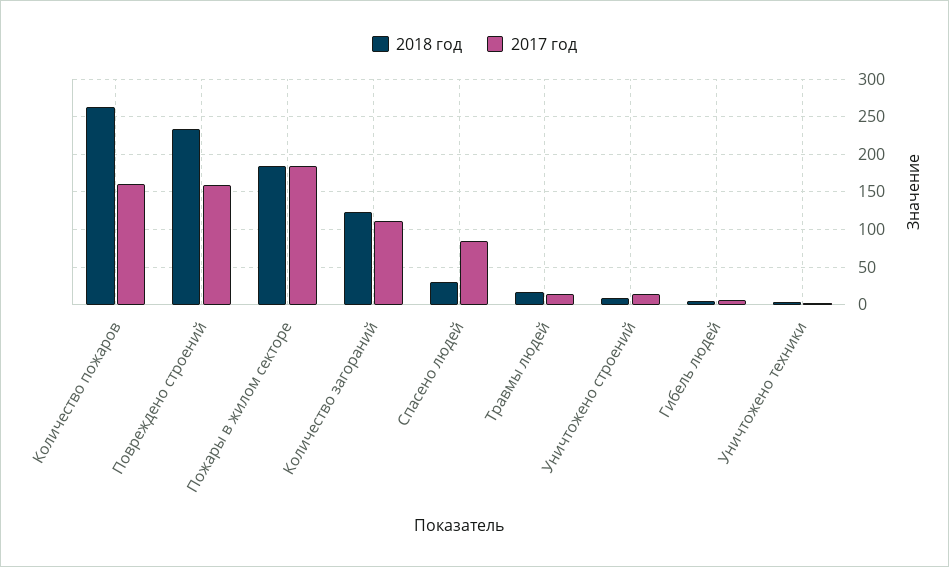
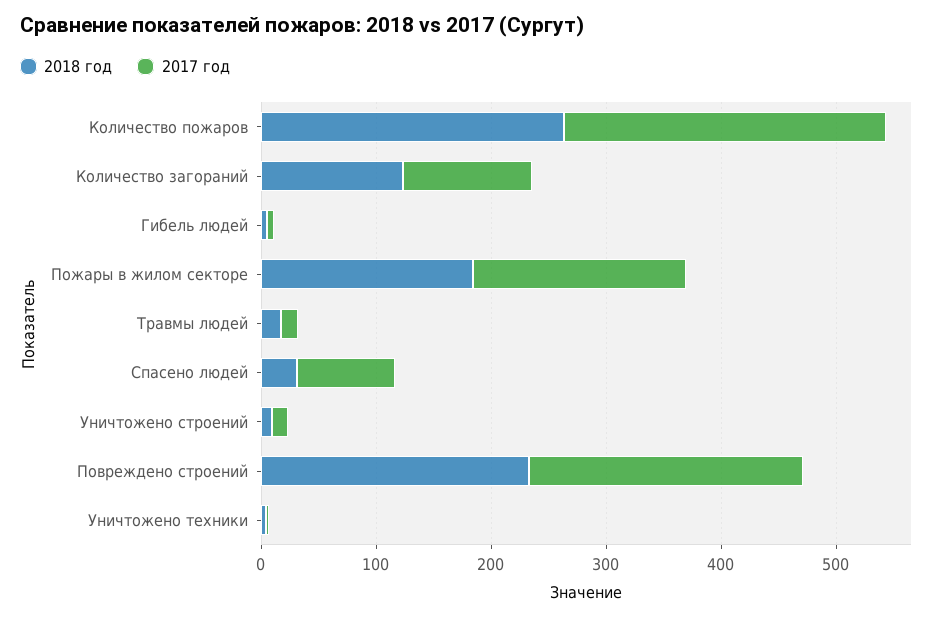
  {
    "2018 год": {
      "Количество пожаров": 260,
      "Повреждено строений": 230,
      "Пожары в жилом секторе": 180,
      "Количество загораний": 120,
      "Спасено людей": 30,
      "Травмы людей": 20,
      "Уничтожено строений": 10,
      "Гибель людей": 10,
      "Уничтожено техники": 0
    },
    "2017 год": {
-     "Количество пожаров": 160,
+     "Количество пожаров": 280,
-     "Повреждено строений": 160,
+     "Повреждено строений": 240,
      "Пожары в жилом секторе": 190,
      "Количество загораний": 110,
      "Спасено людей": 90,
      "Травмы людей": 20,
      "Уничтожено строений": 10,
      "Гибель людей": 10,
      "Уничтожено техники": 0
    }
  }

